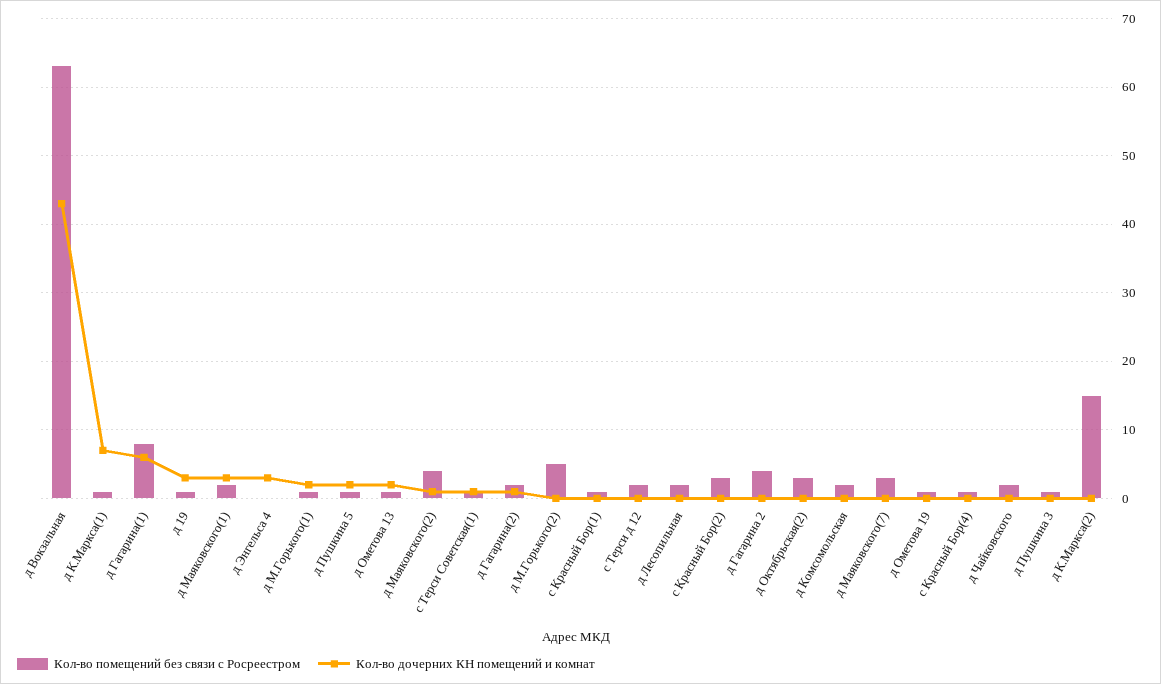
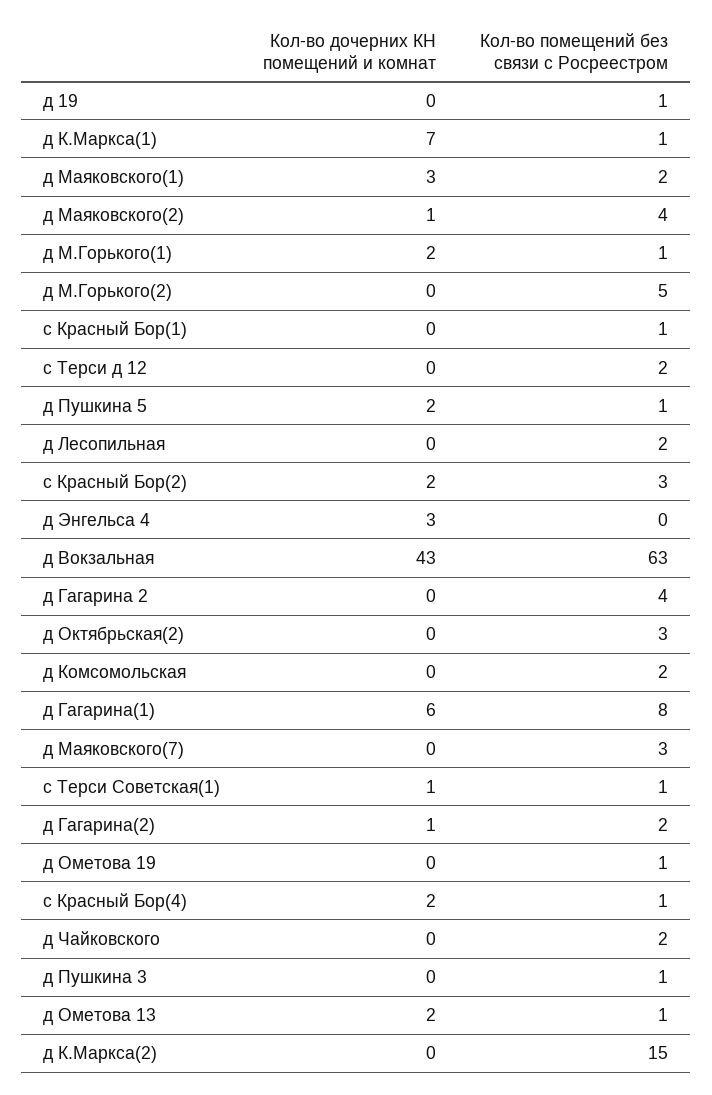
  {
    "Кол-во помещений без связи с Росреестром": {
      "д Вокзальная": 63,
      "д К.Маркса(1)": 1,
      "д Гагарина(1)": 8,
      "д 19": 1,
      "д Маяковского(1)": 2,
      "д Энгельса 4": 0,
      "д М.Горького(1)": 1,
      "д Пушкина 5": 1,
      "д Ометова 13": 1,
      "д Маяковского(2)": 4,
      "с Терси Советская(1)": 1,
      "д Гагарина(2)": 2,
      "д М.Горького(2)": 5,
      "с Красный Бор(1)": 1,
      "с Терси д 12": 2,
      "д Лесопильная": 2,
      "с Красный Бор(2)": 3,
      "д Гагарина 2": 4,
      "д Октябрьская(2)": 3,
      "д Комсомольская": 2,
      "д Маяковского(7)": 3,
      "д Ометова 19": 1,
      "с Красный Бор(4)": 1,
      "д Чайковского": 2,
      "д Пушкина 3": 1,
      "д К.Маркса(2)": 15
    },
    "Кол-во дочерних КН помещений и комнат": {
      "д Вокзальная": 43,
      "д К.Маркса(1)": 7,
      "д Гагарина(1)": 6,
-     "д 19": 3,
+     "д 19": 0,
      "д Маяковского(1)": 3,
      "д Энгельса 4": 3,
      "д М.Горького(1)": 2,
      "д Пушкина 5": 2,
      "д Ометова 13": 2,
      "д Маяковского(2)": 1,
      "с Терси Советская(1)": 1,
      "д Гагарина(2)": 1,
      "д М.Горького(2)": 0,
      "с Красный Бор(1)": 0,
      "с Терси д 12": 0,
      "д Лесопильная": 0,
-     "с Красный Бор(2)": 0,
+     "с Красный Бор(2)": 2,
      "д Гагарина 2": 0,
      "д Октябрьская(2)": 0,
      "д Комсомольская": 0,
      "д Маяковского(7)": 0,
      "д Ометова 19": 0,
-     "с Красный Бор(4)": 0,
+     "с Красный Бор(4)": 2,
      "д Чайковского": 0,
      "д Пушкина 3": 0,
      "д К.Маркса(2)": 0
    }
  }

